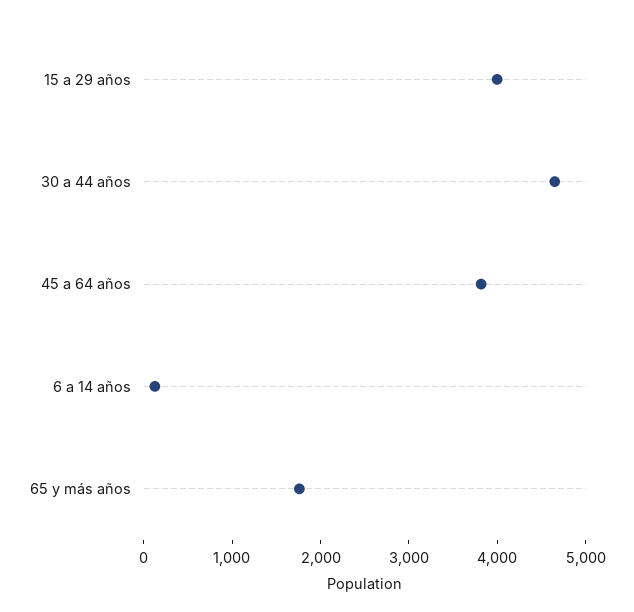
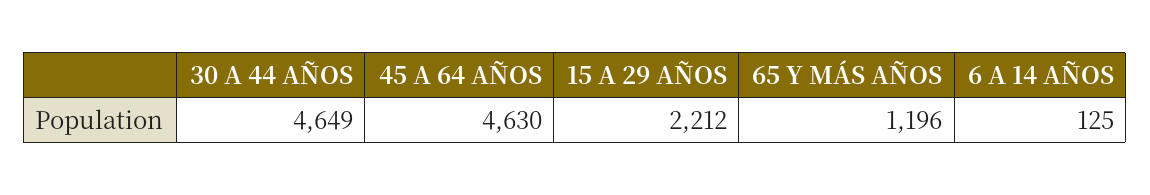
  {
-   "15 a 29 años": 4000,
+   "15 a 29 años": 2212,
    "30 a 44 años": 4649,
-   "45 a 64 años": 3800,
+   "45 a 64 años": 4630,
    "6 a 14 años": 125,
-   "65 y más años": 1800
+   "65 y más años": 1196
  }

